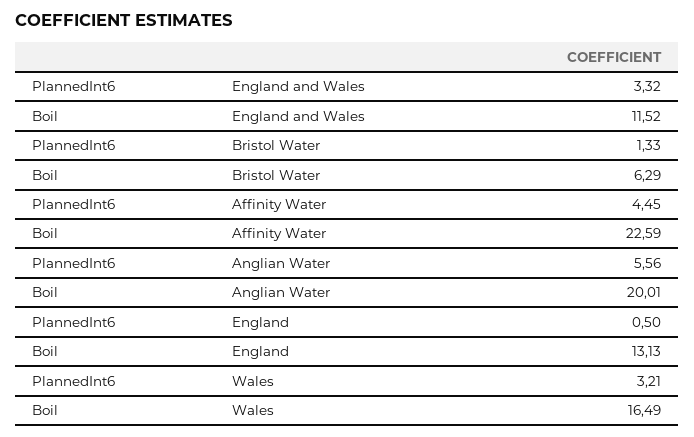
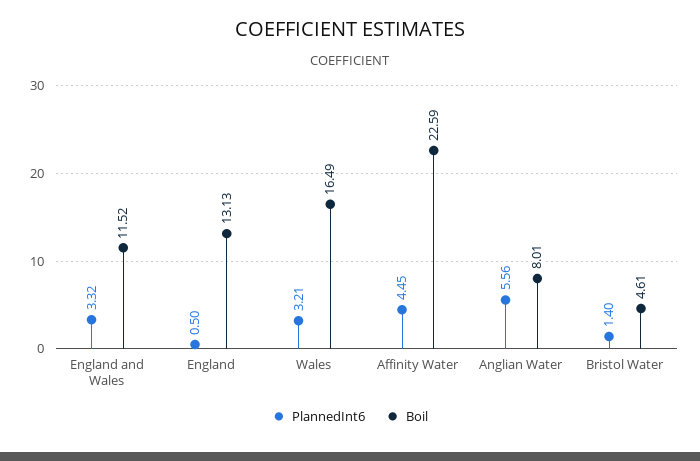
  {
    "PlannedInt6": {
      "England and Wales": 3.32,
-     "Bristol Water": 1.33,
+     "Bristol Water": 1.4,
      "Affinity Water": 4.45,
      "Anglian Water": 5.56,
      "England": 0.5,
      "Wales": 3.21
    },
    "Boil": {
      "England and Wales": 11.52,
-     "Bristol Water": 6.29,
+     "Bristol Water": 4.61,
      "Affinity Water": 22.59,
-     "Anglian Water": 20.01,
+     "Anglian Water": 8.01,
      "England": 13.13,
      "Wales": 16.49
    }
  }

